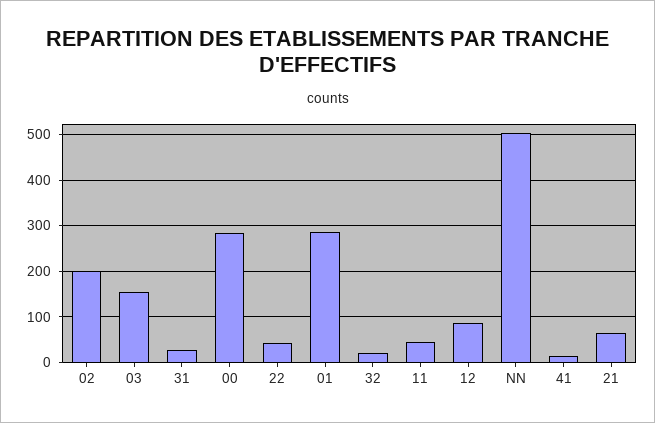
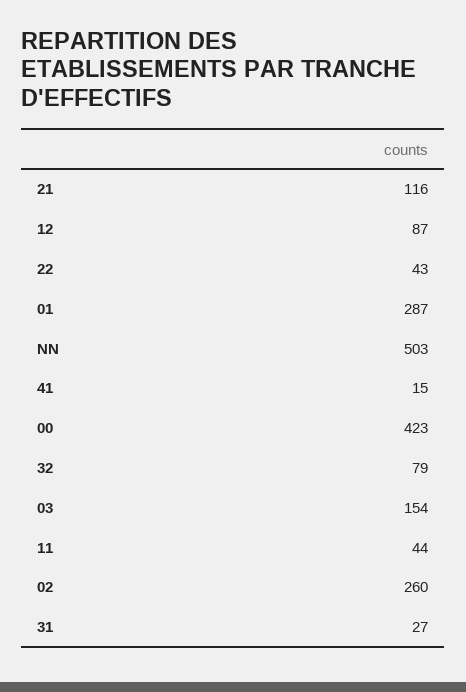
  {
-   "02": 200,
+   "02": 260,
    "03": 154,
    "31": 27,
-   "00": 280,
+   "00": 423,
    "22": 43,
    "01": 287,
-   "32": 20,
+   "32": 79,
    "11": 44,
    "12": 87,
    "NN": 503,
    "41": 15,
-   "21": 60
+   "21": 116
  }

